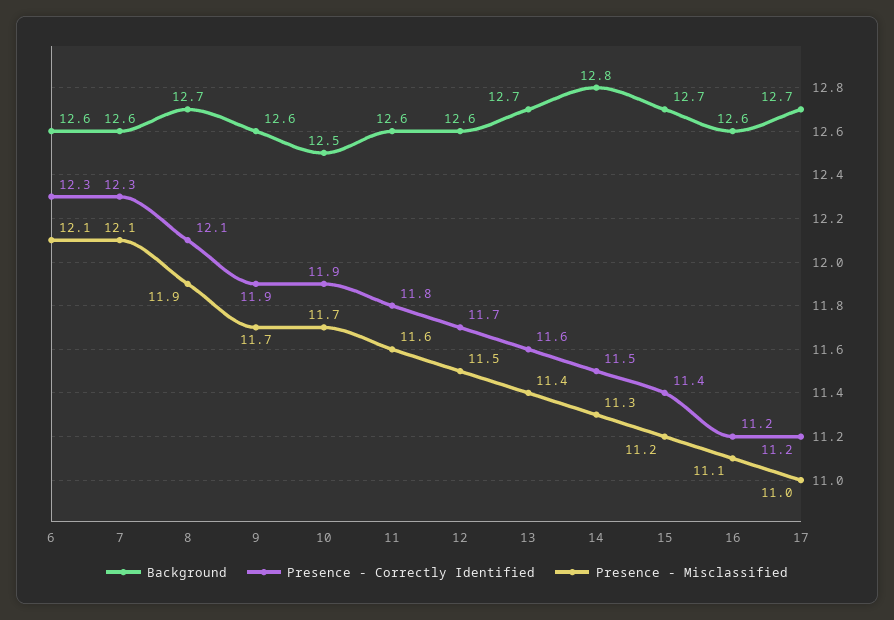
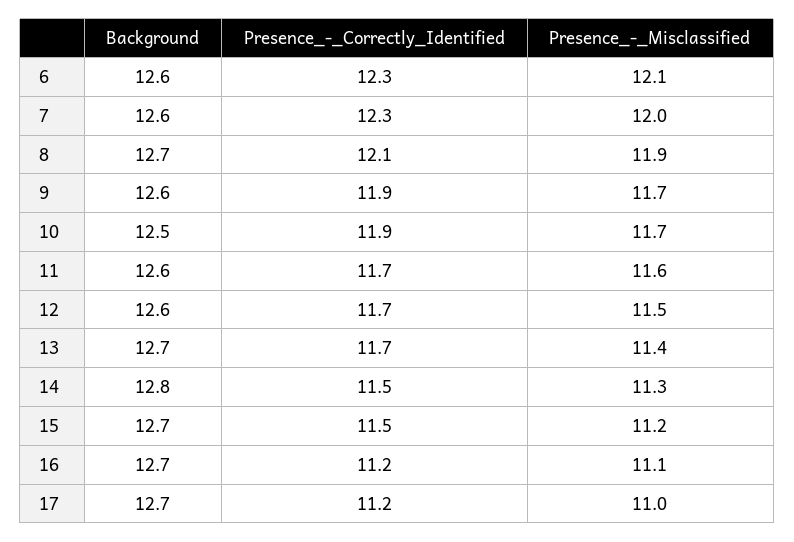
  {
    "Background": {
      "6": 12.6,
      "7": 12.6,
      "8": 12.7,
      "9": 12.6,
      "10": 12.5,
      "11": 12.6,
      "12": 12.6,
      "13": 12.7,
      "14": 12.8,
      "15": 12.7,
-     "16": 12.6,
+     "16": 12.7,
      "17": 12.7
    },
    "Presence - Correctly Identified": {
      "6": 12.3,
      "7": 12.3,
      "8": 12.1,
      "9": 11.9,
      "10": 11.9,
-     "11": 11.8,
+     "11": 11.7,
      "12": 11.7,
-     "13": 11.6,
+     "13": 11.7,
      "14": 11.5,
-     "15": 11.4,
+     "15": 11.5,
      "16": 11.2,
      "17": 11.2
    },
    "Presence - Misclassified": {
      "6": 12.1,
-     "7": 12.1,
+     "7": 12,
      "8": 11.9,
      "9": 11.7,
      "10": 11.7,
      "11": 11.6,
      "12": 11.5,
      "13": 11.4,
      "14": 11.3,
      "15": 11.2,
      "16": 11.1,
      "17": 11
    }
  }

